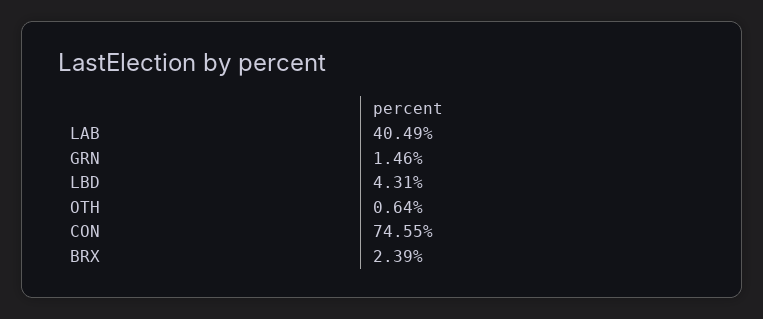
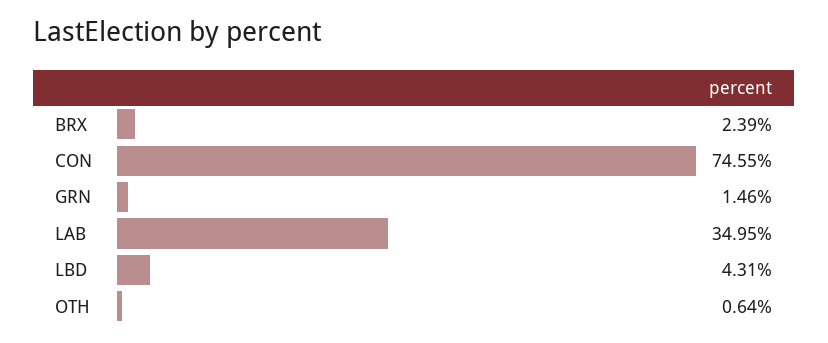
  {
-   "LAB": 40.49,
+   "LAB": 34.95,
    "GRN": 1.46,
    "LBD": 4.31,
    "OTH": 0.64,
    "CON": 74.55,
    "BRX": 2.39
  }

